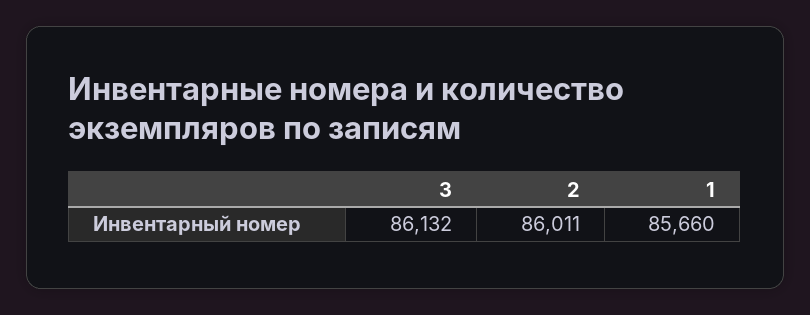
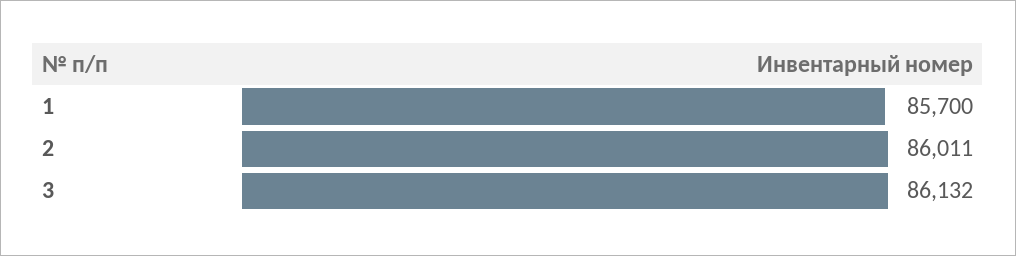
  {
    "3": 86132,
    "2": 86011,
-   "1": 85660
+   "1": 85700
  }

